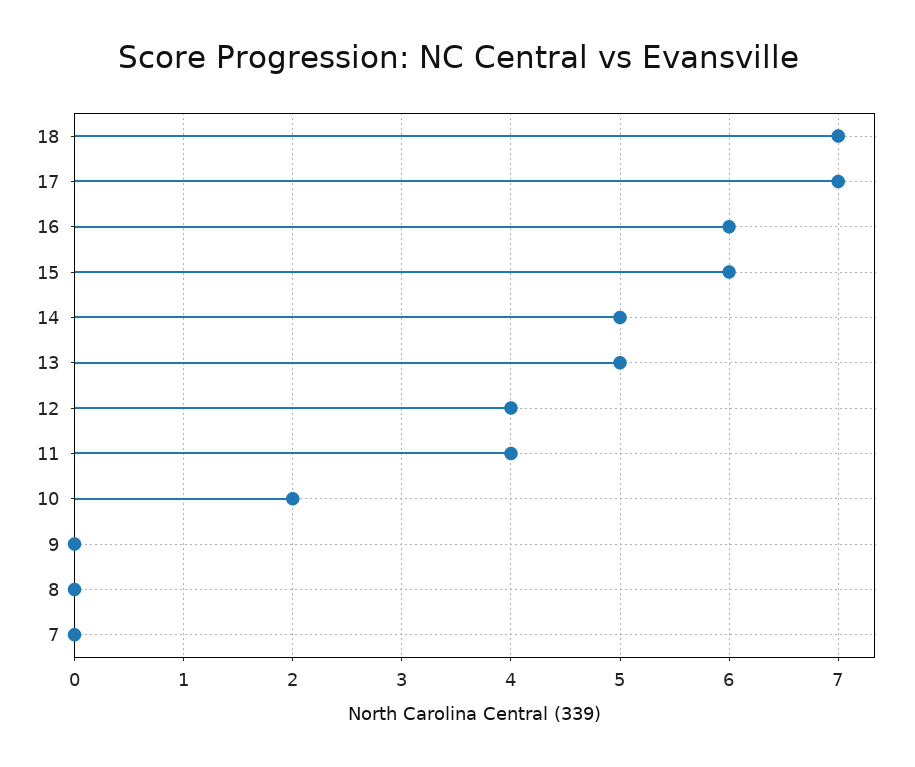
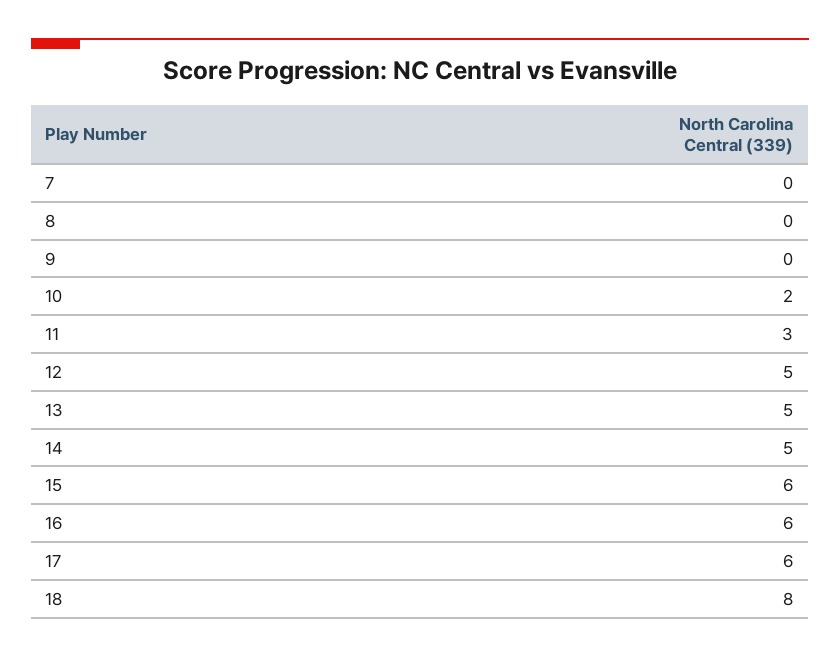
  {
-   "18": 7,
+   "18": 8,
-   "17": 7,
+   "17": 6,
    "16": 6,
    "15": 6,
    "14": 5,
    "13": 5,
-   "12": 4,
+   "12": 5,
-   "11": 4,
+   "11": 3,
    "10": 2,
    "9": 0,
    "8": 0,
    "7": 0
  }

